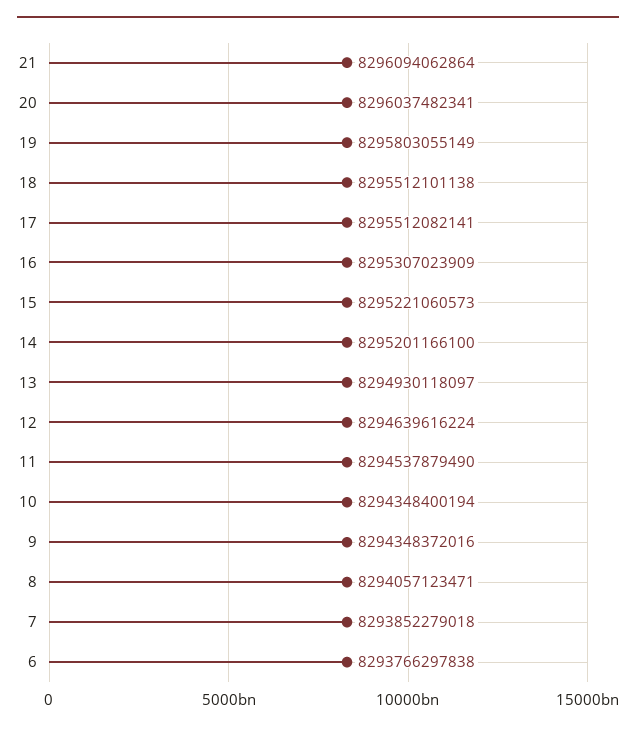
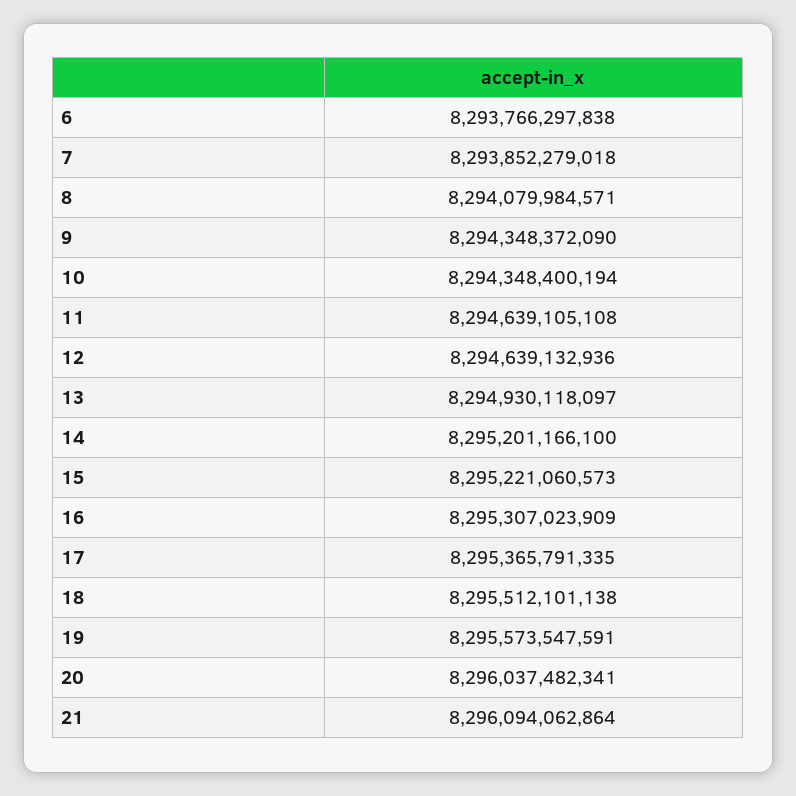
  {
    "21": 8296094062864,
    "20": 8296037482341,
-   "19": 8295803055149,
+   "19": 8295573547591,
    "18": 8295512101138,
-   "17": 8295512082141,
+   "17": 8295365791335,
    "16": 8295307023909,
    "15": 8295221060573,
    "14": 8295201166100,
    "13": 8294930118097,
-   "12": 8294639616224,
+   "12": 8294639132936,
-   "11": 8294537879490,
+   "11": 8294639105108,
    "10": 8294348400194,
-   "9": 8294348372016,
+   "9": 8294348372090,
-   "8": 8294057123471,
+   "8": 8294079984571,
    "7": 8293852279018,
    "6": 8293766297838
  }

